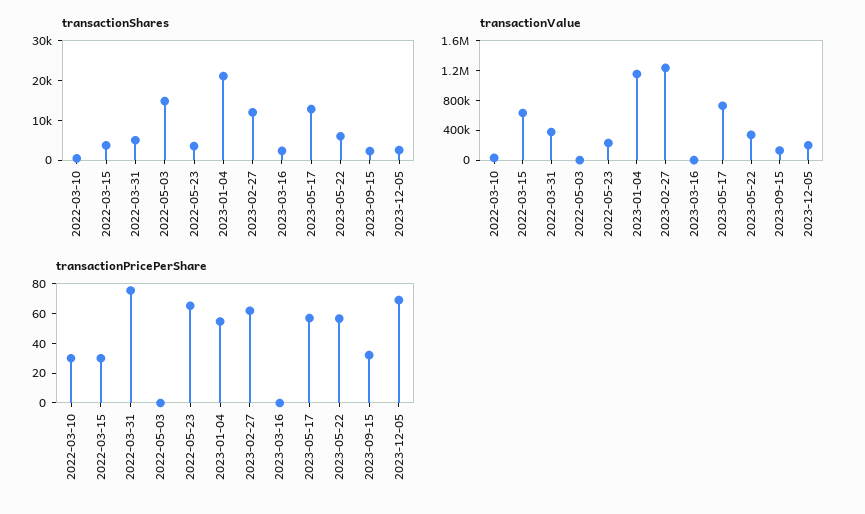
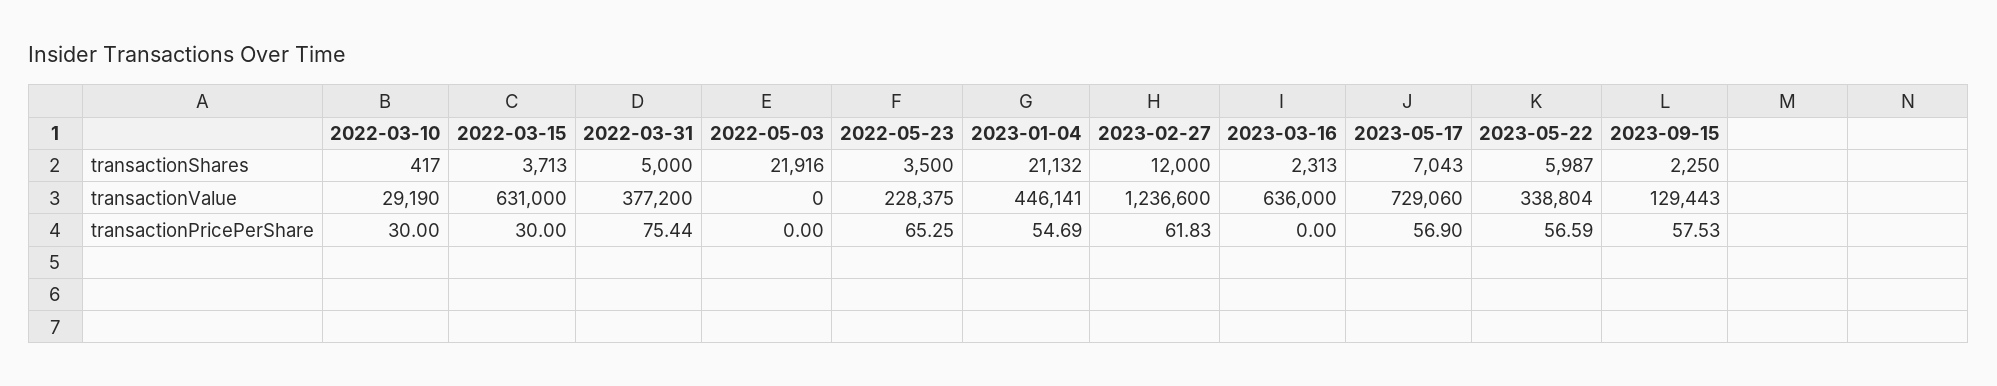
  {
    "transactionShares": {
      "2022-03-10": 417,
      "2022-03-15": 3713,
      "2022-03-31": 5000,
-     "2022-05-03": 15000,
+     "2022-05-03": 21916,
      "2022-05-23": 3500,
      "2023-01-04": 21132,
      "2023-02-27": 12000,
      "2023-03-16": 2313,
-     "2023-05-17": 12500,
+     "2023-05-17": 7043,
      "2023-05-22": 5987,
-     "2023-09-15": 2250,
+     "2023-09-15": 2250
-     "2023-12-05": 2500
    },
    "transactionValue": {
      "2022-03-10": 29190,
      "2022-03-15": 631000,
      "2022-03-31": 377200,
      "2022-05-03": 0,
      "2022-05-23": 228375,
-     "2023-01-04": 1200000,
+     "2023-01-04": 446141,
      "2023-02-27": 1236600,
-     "2023-03-16": 0,
+     "2023-03-16": 636000,
      "2023-05-17": 729060,
      "2023-05-22": 338804,
-     "2023-09-15": 129443,
+     "2023-09-15": 129443
-     "2023-12-05": 200000
    },
    "transactionPricePerShare": {
      "2022-03-10": 30,
      "2022-03-15": 30,
      "2022-03-31": 75.44,
      "2022-05-03": 0,
      "2022-05-23": 65.25,
      "2023-01-04": 54.69,
      "2023-02-27": 61.83,
      "2023-03-16": 0,
      "2023-05-17": 56.9,
      "2023-05-22": 56.59,
-     "2023-09-15": 30,
+     "2023-09-15": 57.53
-     "2023-12-05": 70
    }
  }

